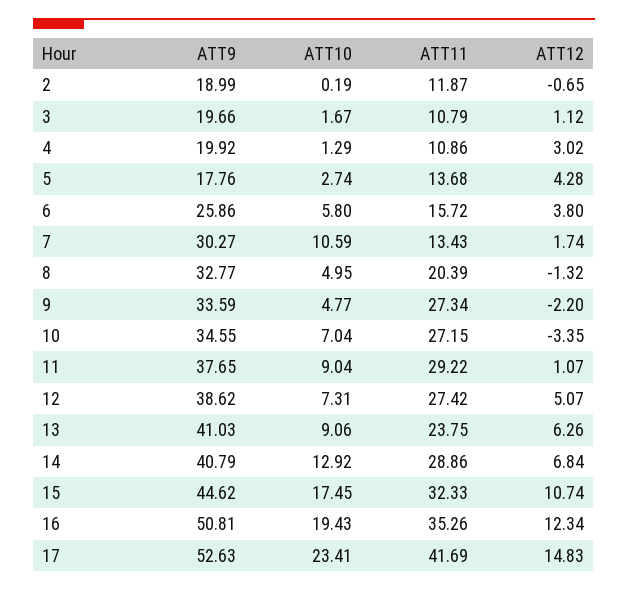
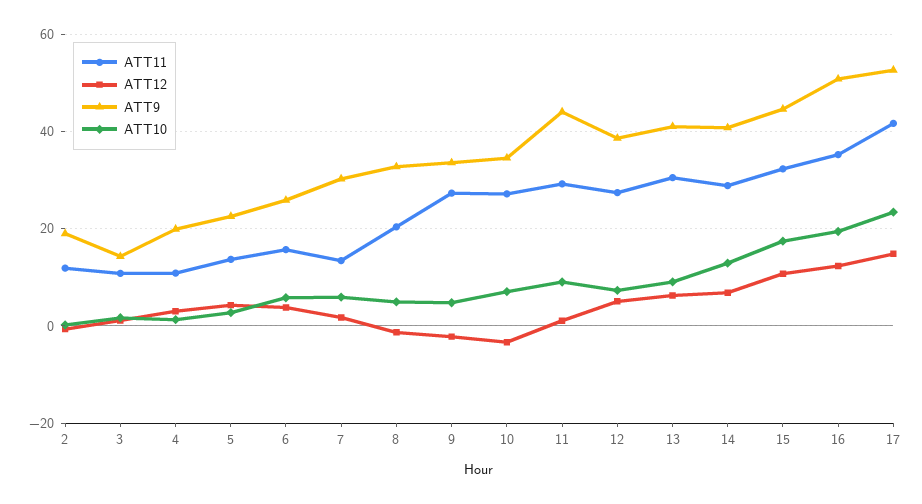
  {
    "ATT9": {
      "2": 18.99,
-     "3": 19.66,
+     "3": 14,
      "4": 19.92,
-     "5": 17.76,
+     "5": 22,
      "6": 25.86,
      "7": 30.27,
      "8": 32.77,
      "9": 33.59,
      "10": 34.55,
-     "11": 37.65,
+     "11": 44,
      "12": 38.62,
      "13": 41.03,
      "14": 40.79,
      "15": 44.62,
      "16": 50.81,
      "17": 52.63
    },
    "ATT10": {
      "2": 0.19,
      "3": 1.67,
      "4": 1.29,
      "5": 2.74,
      "6": 5.8,
-     "7": 10.59,
+     "7": 6,
      "8": 4.95,
      "9": 4.77,
      "10": 7.04,
      "11": 9.04,
      "12": 7.31,
      "13": 9.06,
      "14": 12.92,
      "15": 17.45,
      "16": 19.43,
      "17": 23.41
    },
    "ATT11": {
      "2": 11.87,
      "3": 10.79,
      "4": 10.86,
      "5": 13.68,
      "6": 15.72,
      "7": 13.43,
      "8": 20.39,
      "9": 27.34,
      "10": 27.15,
      "11": 29.22,
      "12": 27.42,
-     "13": 23.75,
+     "13": 30,
      "14": 28.86,
      "15": 32.33,
      "16": 35.26,
      "17": 41.69
    },
    "ATT12": {
      "2": -0.65,
      "3": 1.12,
      "4": 3.02,
      "5": 4.28,
      "6": 3.8,
      "7": 1.74,
      "8": -1.32,
      "9": -2.2,
      "10": -3.35,
      "11": 1.07,
      "12": 5.07,
      "13": 6.26,
      "14": 6.84,
      "15": 10.74,
      "16": 12.34,
      "17": 14.83
    }
  }

